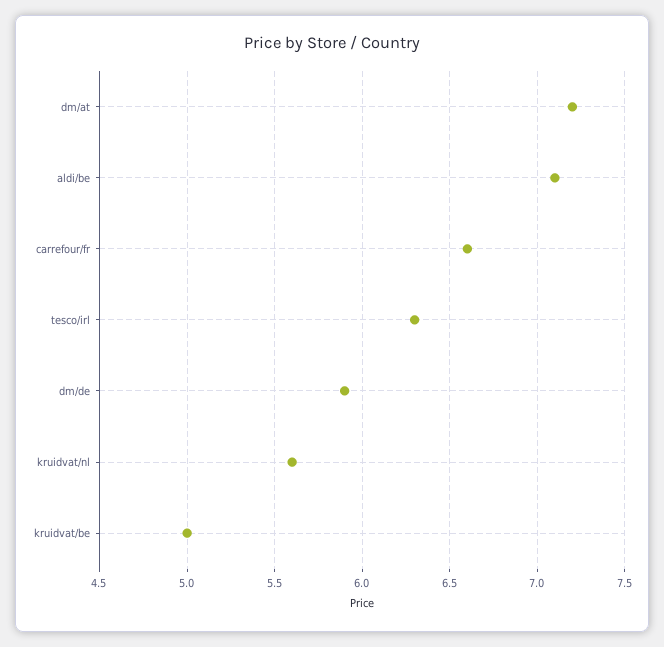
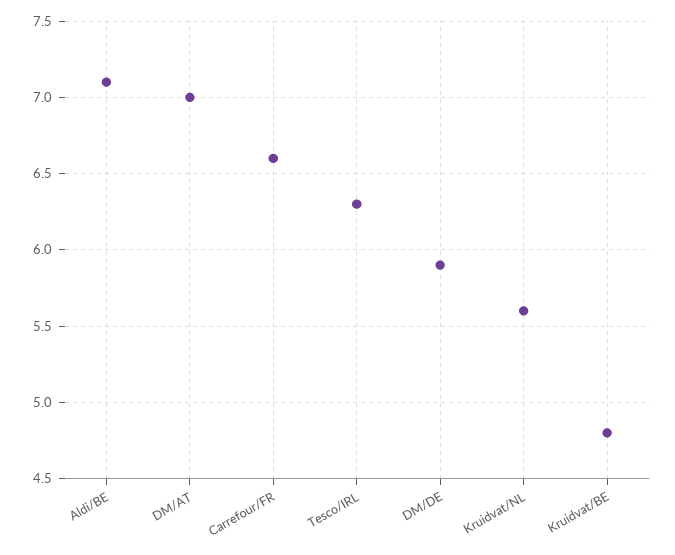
  {
-   "dm/at": 7.2,
+   "dm/at": 7,
    "aldi/be": 7.1,
    "carrefour/fr": 6.6,
    "tesco/irl": 6.3,
    "dm/de": 5.9,
    "kruidvat/nl": 5.6,
-   "kruidvat/be": 5
+   "kruidvat/be": 4.8
  }

